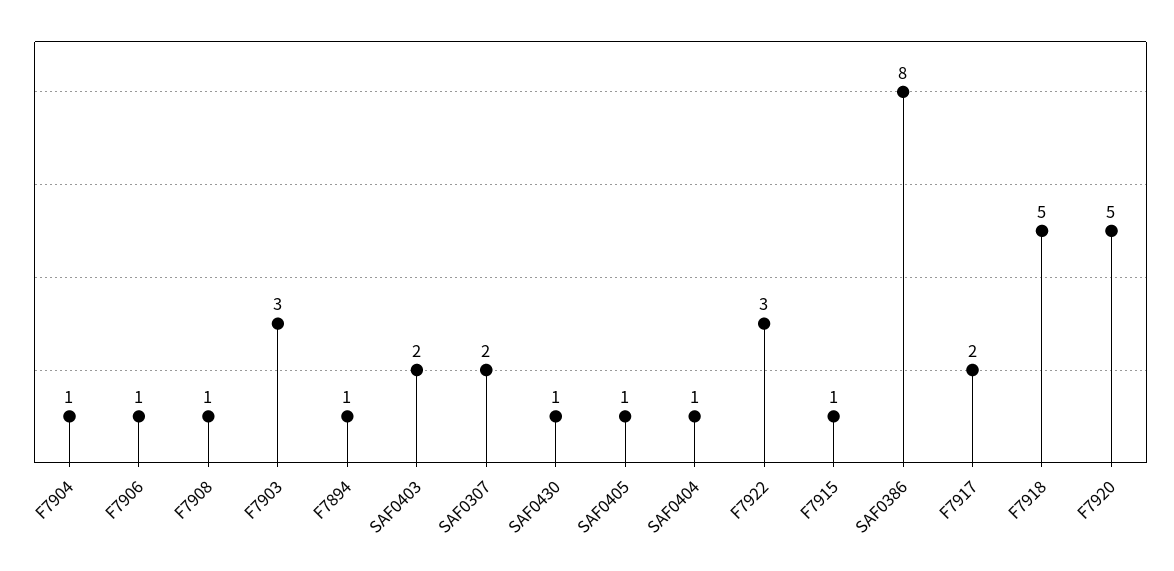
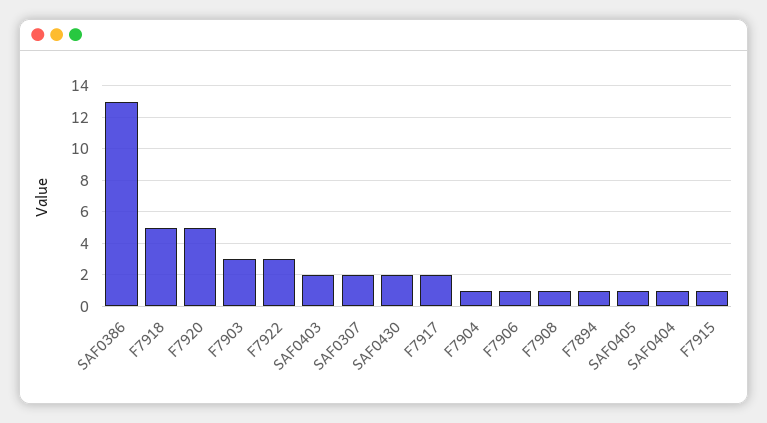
  {
    "F7904": 1,
    "F7906": 1,
    "F7908": 1,
    "F7903": 3,
    "F7894": 1,
    "SAF0403": 2,
    "SAF0307": 2,
-   "SAF0430": 1,
+   "SAF0430": 2,
    "SAF0405": 1,
    "SAF0404": 1,
    "F7922": 3,
    "F7915": 1,
-   "SAF0386": 8,
+   "SAF0386": 13,
    "F7917": 2,
    "F7918": 5,
    "F7920": 5
  }

